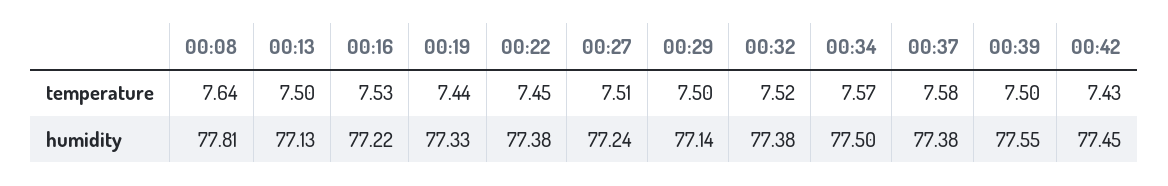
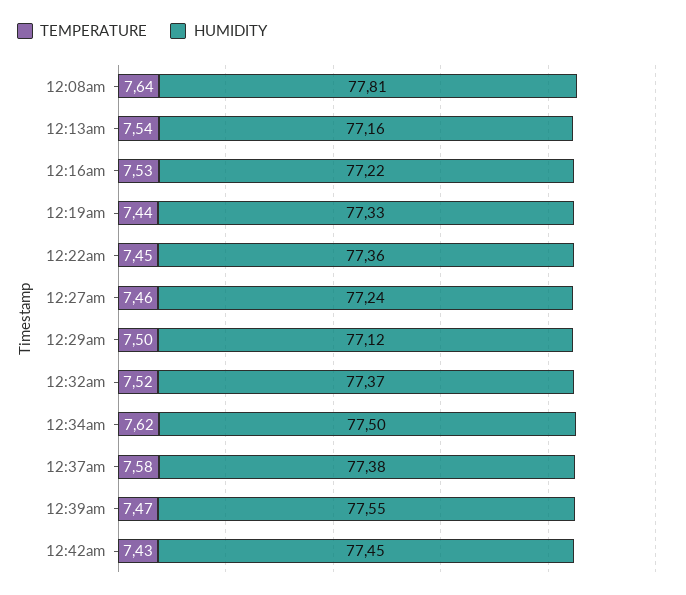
  {
    "temperature": {
      "00:08": 7.64,
-     "00:13": 7.5,
+     "00:13": 7.54,
      "00:16": 7.53,
      "00:19": 7.44,
      "00:22": 7.45,
-     "00:27": 7.51,
+     "00:27": 7.46,
      "00:29": 7.5,
      "00:32": 7.52,
-     "00:34": 7.57,
+     "00:34": 7.62,
      "00:37": 7.58,
-     "00:39": 7.5,
+     "00:39": 7.47,
      "00:42": 7.43
    },
    "humidity": {
      "00:08": 77.81,
-     "00:13": 77.13,
+     "00:13": 77.16,
      "00:16": 77.22,
      "00:19": 77.33,
-     "00:22": 77.38,
+     "00:22": 77.36,
      "00:27": 77.24,
-     "00:29": 77.14,
+     "00:29": 77.12,
-     "00:32": 77.38,
+     "00:32": 77.37,
      "00:34": 77.5,
      "00:37": 77.38,
      "00:39": 77.55,
      "00:42": 77.45
    }
  }

